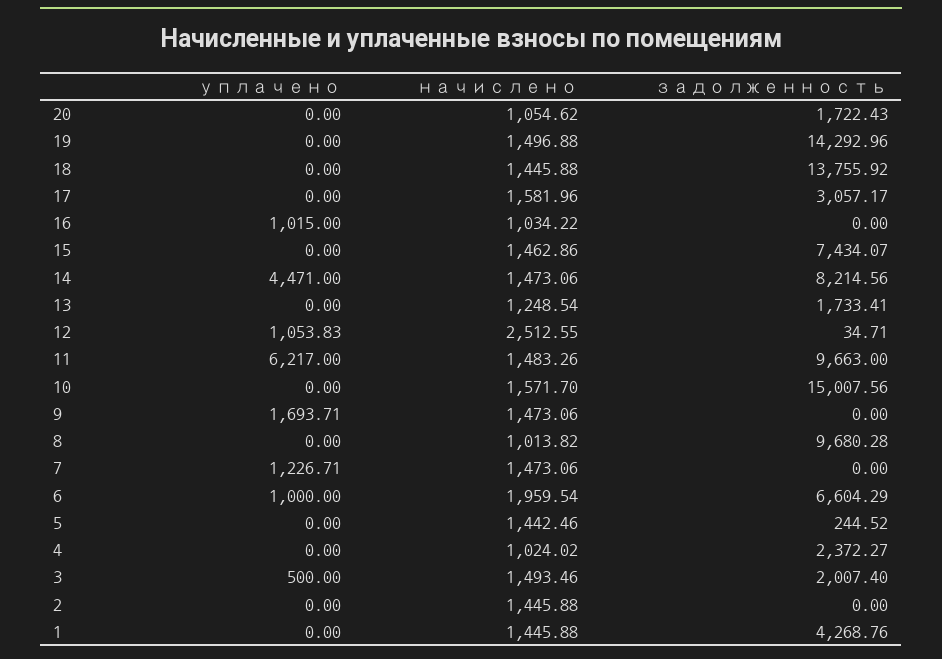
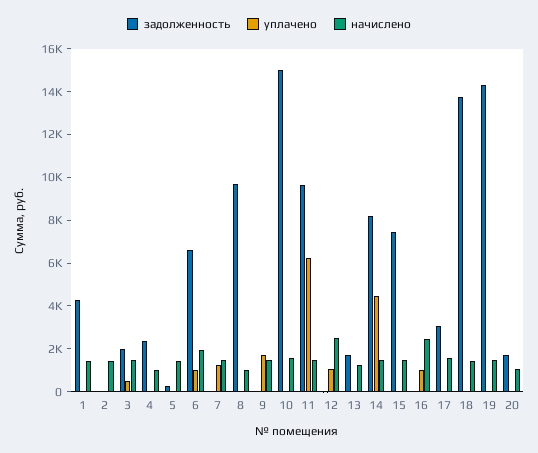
  {
    "уплачено": {
      "20": 0,
      "19": 0,
      "18": 0,
      "17": 0,
      "16": 1015,
      "15": 0,
      "14": 4471,
      "13": 0,
      "12": 1053.83,
      "11": 6217,
      "10": 0,
      "9": 1693.71,
      "8": 0,
      "7": 1226.71,
      "6": 1000,
      "5": 0,
      "4": 0,
      "3": 500,
      "2": 0,
      "1": 0
    },
    "начислено": {
      "20": 1054.62,
      "19": 1496.88,
      "18": 1445.88,
      "17": 1581.96,
-     "16": 1034.22,
+     "16": 2500,
      "15": 1462.86,
      "14": 1473.06,
      "13": 1248.54,
      "12": 2512.55,
      "11": 1483.26,
      "10": 1571.7,
      "9": 1473.06,
      "8": 1013.82,
      "7": 1473.06,
      "6": 1959.54,
      "5": 1442.46,
      "4": 1024.02,
      "3": 1493.46,
      "2": 1445.88,
      "1": 1445.88
    },
    "задолженность": {
      "20": 1722.43,
      "19": 14292.96,
      "18": 13755.92,
      "17": 3057.17,
      "16": 0,
      "15": 7434.07,
      "14": 8214.56,
      "13": 1733.41,
      "12": 34.71,
      "11": 9663,
      "10": 15007.56,
      "9": 0,
      "8": 9680.28,
      "7": 0,
      "6": 6604.29,
      "5": 244.52,
      "4": 2372.27,
      "3": 2007.4,
      "2": 0,
      "1": 4268.76
    }
  }

